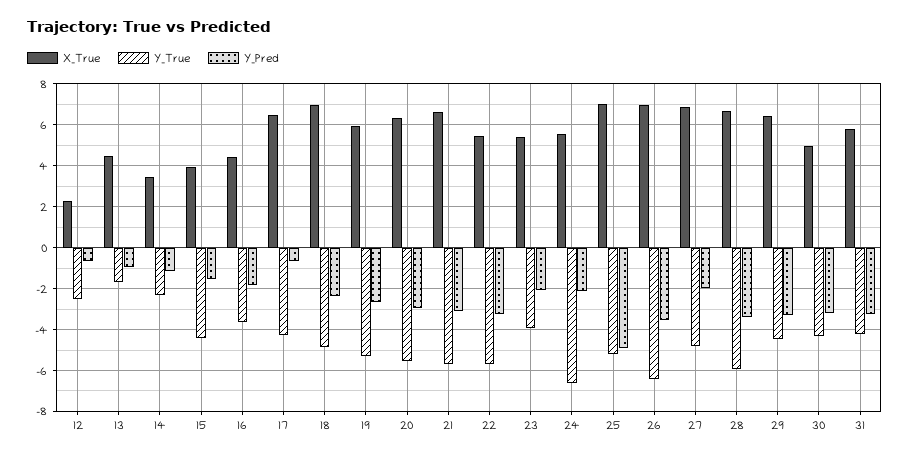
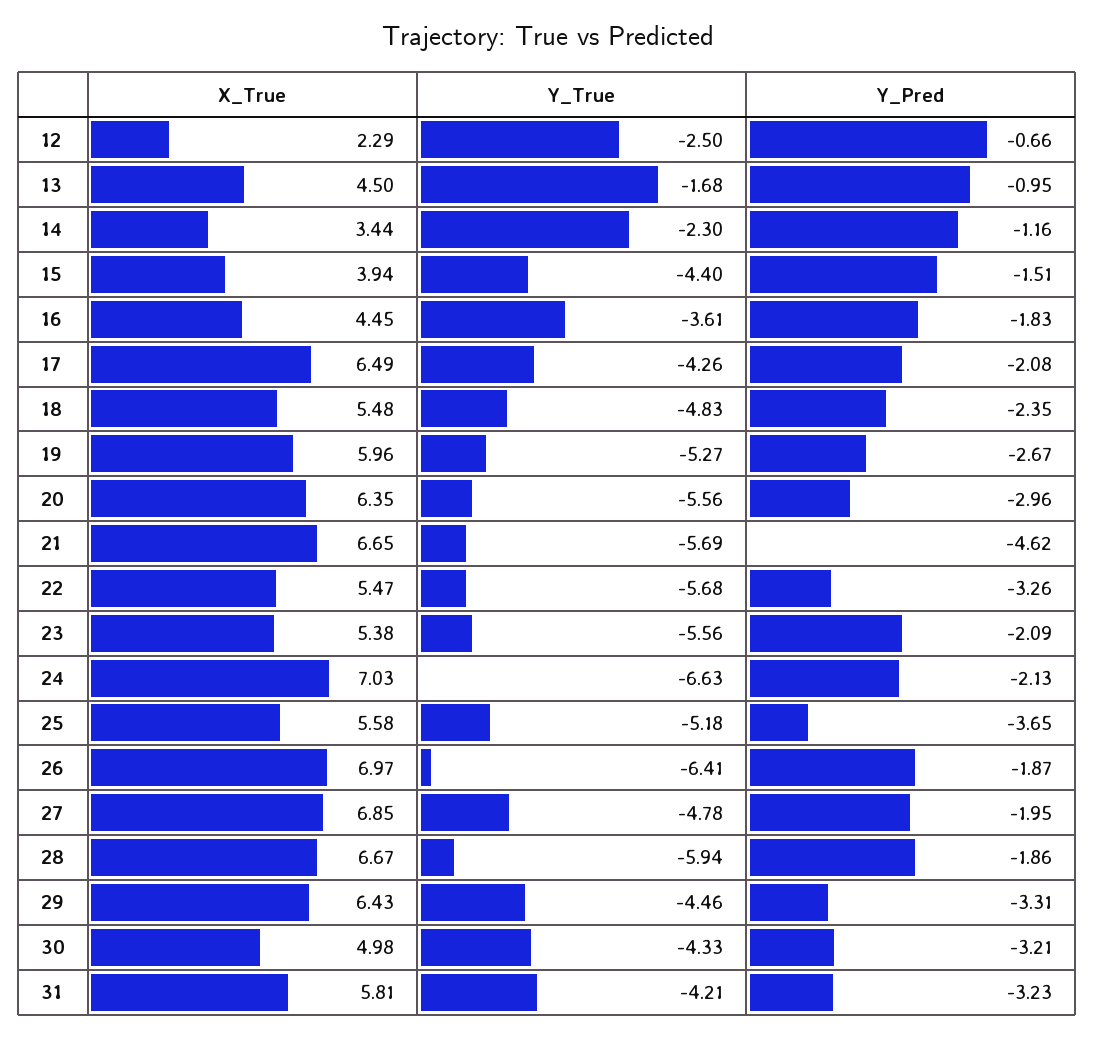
  {
    "X_True": {
      "12": 2.29,
      "13": 4.5,
      "14": 3.44,
      "15": 3.94,
      "16": 4.45,
      "17": 6.49,
-     "18": 7,
+     "18": 5.48,
      "19": 5.96,
      "20": 6.35,
      "21": 6.65,
      "22": 5.47,
      "23": 5.38,
-     "24": 5.5,
+     "24": 7.03,
-     "25": 7,
+     "25": 5.58,
      "26": 6.97,
      "27": 6.85,
      "28": 6.67,
      "29": 6.43,
      "30": 4.98,
      "31": 5.81
    },
    "Y_True": {
      "12": -2.5,
      "13": -1.68,
      "14": -2.3,
      "15": -4.4,
      "16": -3.61,
      "17": -4.26,
      "18": -4.83,
      "19": -5.27,
      "20": -5.56,
      "21": -5.69,
      "22": -5.68,
-     "23": -4,
+     "23": -5.56,
      "24": -6.63,
      "25": -5.18,
      "26": -6.41,
      "27": -4.78,
      "28": -5.94,
      "29": -4.46,
      "30": -4.33,
      "31": -4.21
    },
    "Y_Pred": {
      "12": -0.66,
      "13": -0.95,
      "14": -1.16,
      "15": -1.51,
      "16": -1.83,
-     "17": -0.5,
+     "17": -2.08,
      "18": -2.35,
      "19": -2.67,
      "20": -2.96,
-     "21": -3,
+     "21": -4.62,
      "22": -3.26,
      "23": -2.09,
      "24": -2.13,
-     "25": -5,
+     "25": -3.65,
-     "26": -3.5,
+     "26": -1.87,
      "27": -1.95,
-     "28": -3.5,
+     "28": -1.86,
      "29": -3.31,
      "30": -3.21,
      "31": -3.23
    }
  }

